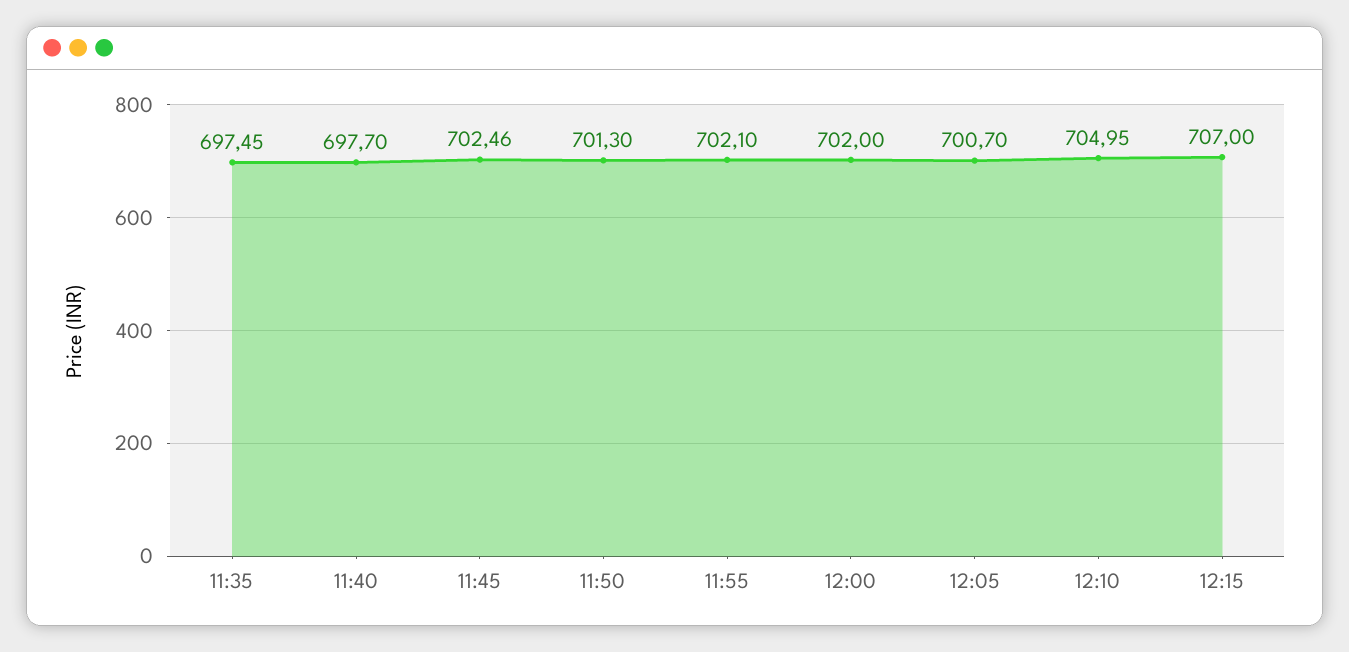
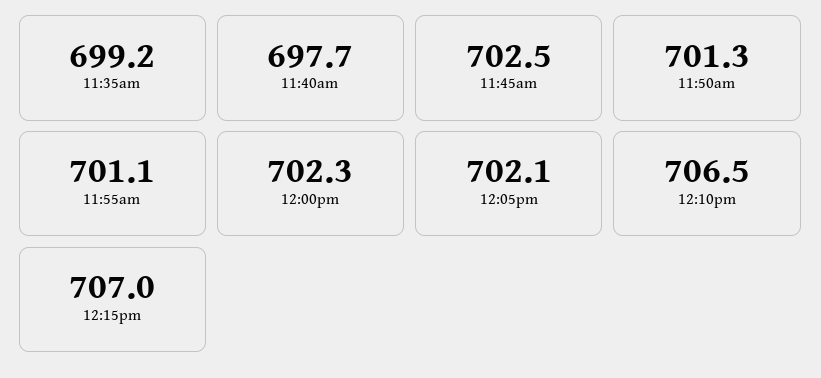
  {
-   "11:35": 697.45,
+   "11:35": 699.2,
    "11:40": 697.7,
    "11:45": 702.46,
    "11:50": 701.3,
-   "11:55": 702.1,
+   "11:55": 701.1,
-   "12:00": 702,
+   "12:00": 702.3,
-   "12:05": 700.7,
+   "12:05": 702.1,
-   "12:10": 704.95,
+   "12:10": 706.5,
    "12:15": 707
  }

